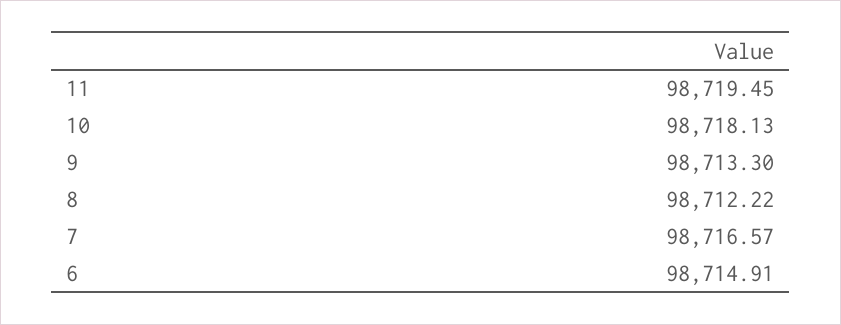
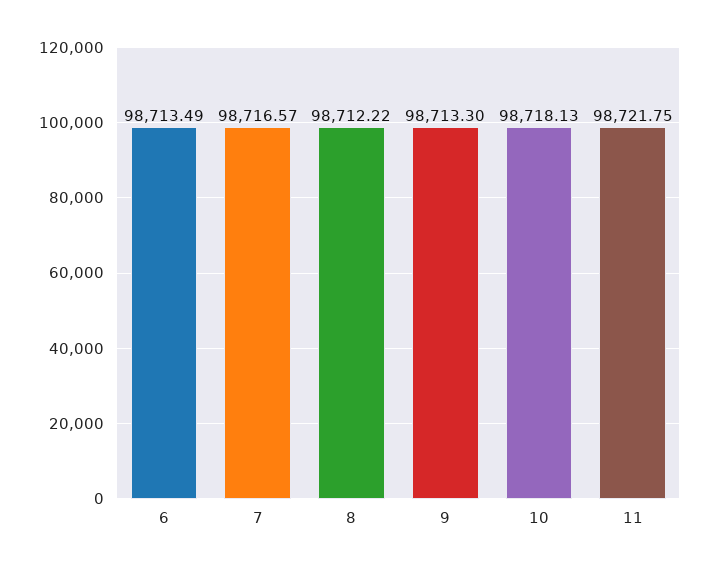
  {
-   "11": 98719.45,
+   "11": 98721.75,
    "10": 98718.13,
    "9": 98713.3,
    "8": 98712.22,
    "7": 98716.57,
-   "6": 98714.91
+   "6": 98713.49
  }

